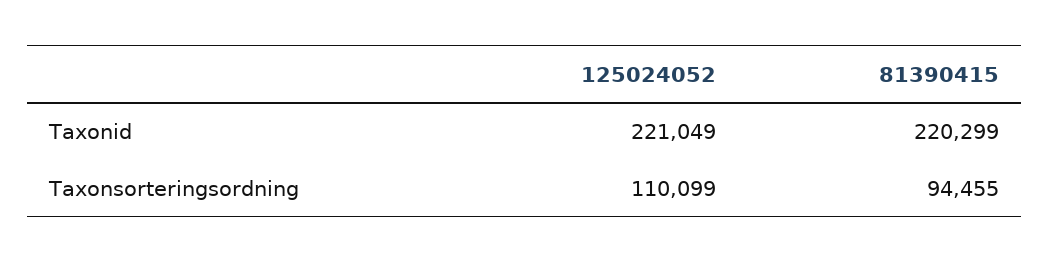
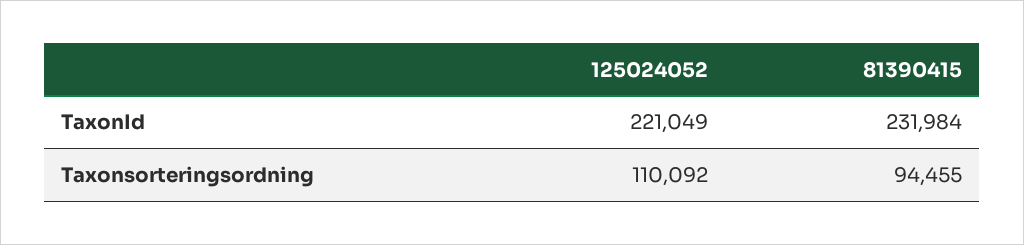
  {
    "125024052": {
      "Taxonid": 221049,
-     "Taxonsorteringsordning": 110099
+     "Taxonsorteringsordning": 110092
    },
    "81390415": {
-     "Taxonid": 220299,
+     "Taxonid": 231984,
      "Taxonsorteringsordning": 94455
    }
  }

